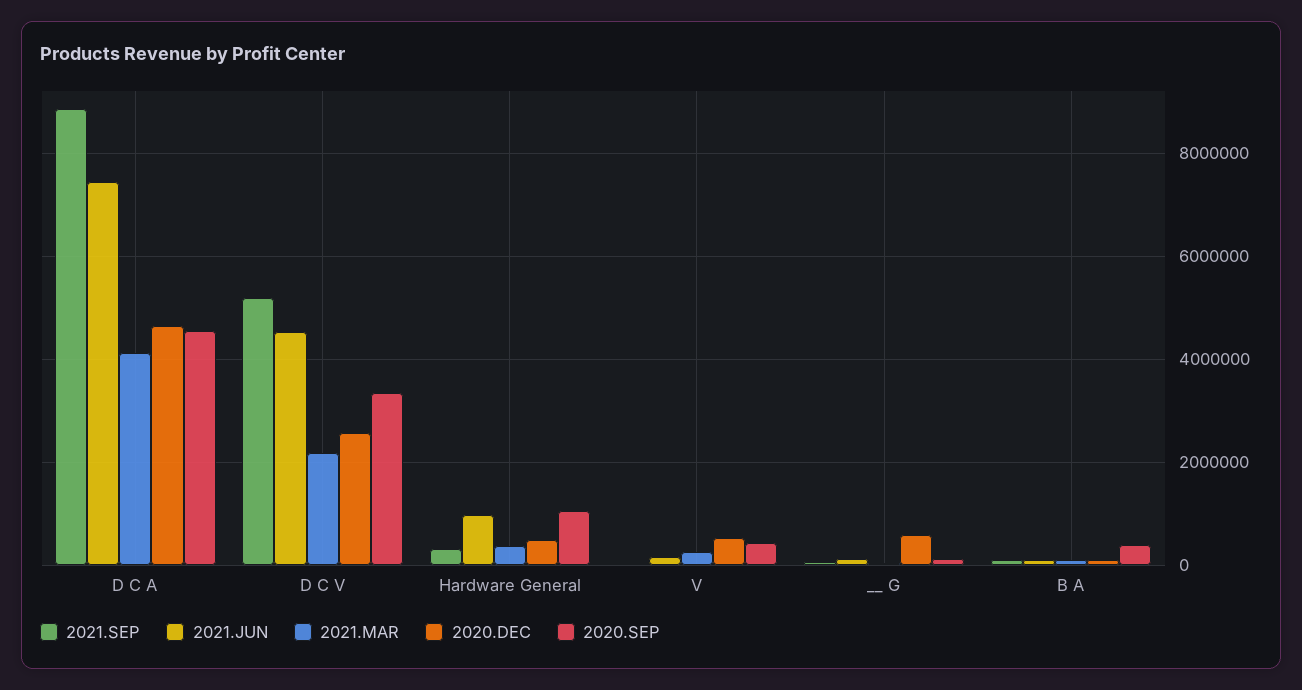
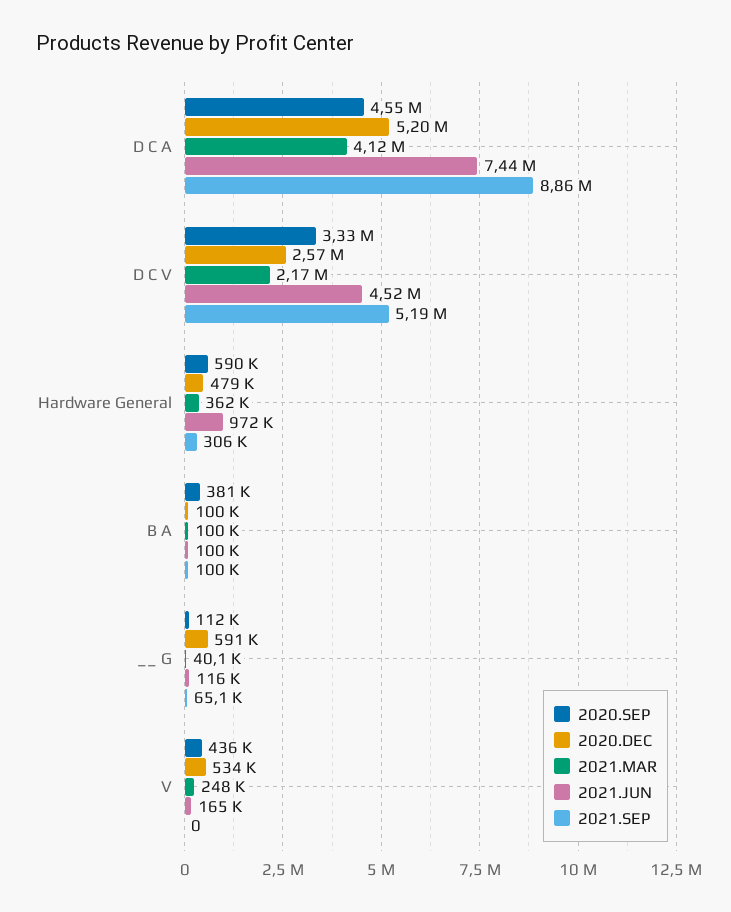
  {
    "2021.SEP": {
      "D C A": 8860000,
      "D C V": 5190000,
      "Hardware General": 306000,
      "V": 0,
      "__ G": 65100,
      "B A": 100000
    },
    "2021.JUN": {
      "D C A": 7440000,
      "D C V": 4520000,
      "Hardware General": 972000,
      "V": 165000,
      "__ G": 116000,
      "B A": 100000
    },
    "2021.MAR": {
      "D C A": 4120000,
      "D C V": 2170000,
      "Hardware General": 362000,
      "V": 248000,
      "__ G": 40100,
      "B A": 100000
    },
    "2020.DEC": {
-     "D C A": 4600000,
+     "D C A": 5200000,
      "D C V": 2570000,
      "Hardware General": 479000,
      "V": 534000,
      "__ G": 591000,
      "B A": 100000
    },
    "2020.SEP": {
      "D C A": 4550000,
      "D C V": 3330000,
-     "Hardware General": 1000000,
+     "Hardware General": 590000,
      "V": 436000,
      "__ G": 112000,
      "B A": 381000
    }
  }

